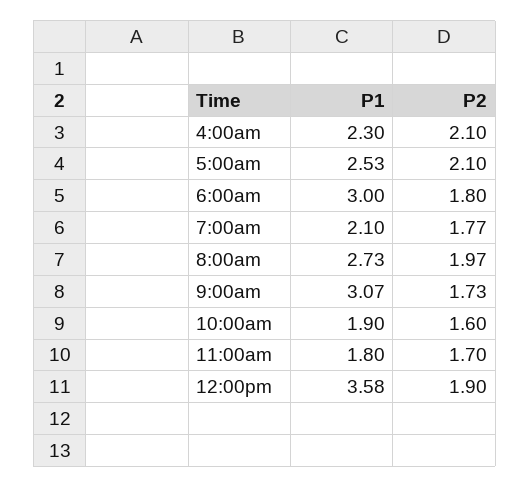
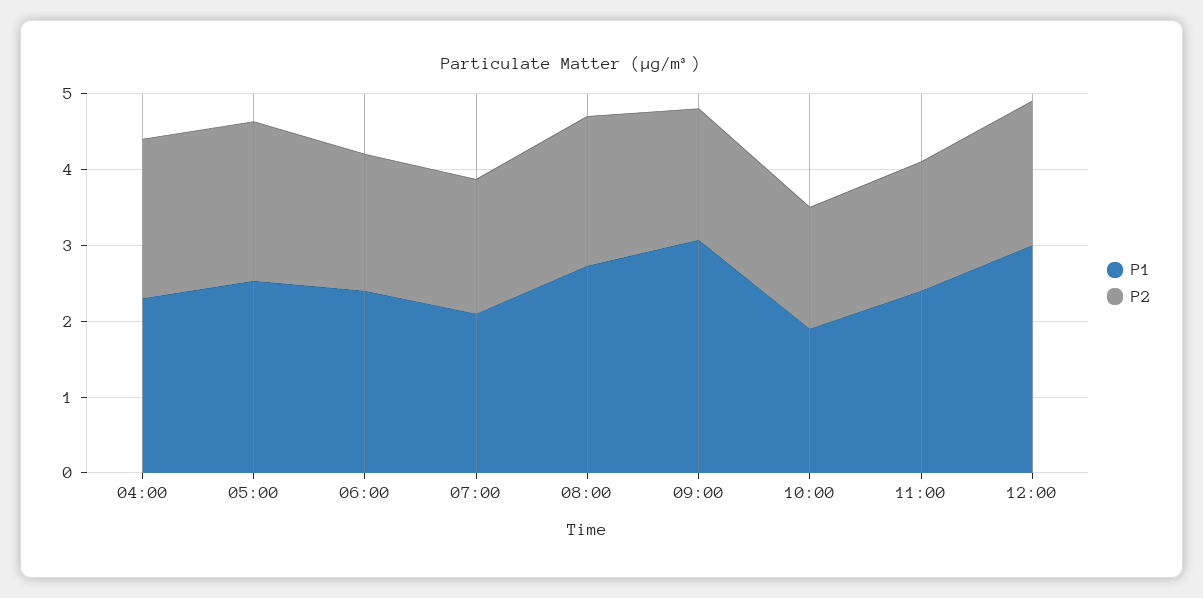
  {
    "P1": {
      "4:00am": 2.3,
      "5:00am": 2.53,
-     "6:00am": 3,
+     "6:00am": 2.4,
      "7:00am": 2.1,
      "8:00am": 2.73,
      "9:00am": 3.07,
      "10:00am": 1.9,
-     "11:00am": 1.8,
+     "11:00am": 2.4,
-     "12:00pm": 3.58
+     "12:00pm": 3
    },
    "P2": {
      "4:00am": 2.1,
      "5:00am": 2.1,
      "6:00am": 1.8,
      "7:00am": 1.77,
      "8:00am": 1.97,
      "9:00am": 1.73,
      "10:00am": 1.6,
      "11:00am": 1.7,
      "12:00pm": 1.9
    }
  }

